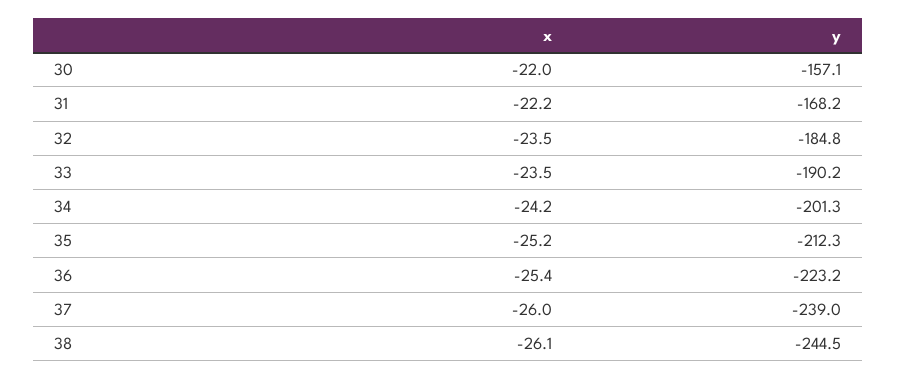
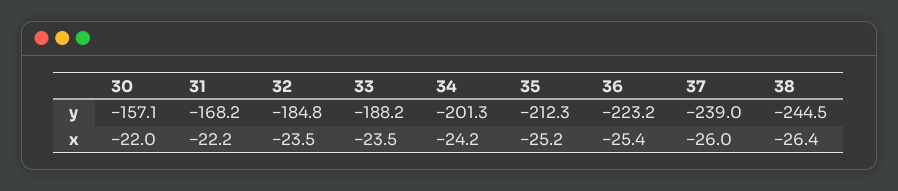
  {
    "x": {
      "30": -22,
      "31": -22.2,
      "32": -23.5,
      "33": -23.5,
      "34": -24.2,
      "35": -25.2,
      "36": -25.4,
      "37": -26,
-     "38": -26.1
+     "38": -26.4
    },
    "y": {
      "30": -157.1,
      "31": -168.2,
      "32": -184.8,
-     "33": -190.2,
+     "33": -188.2,
      "34": -201.3,
      "35": -212.3,
      "36": -223.2,
      "37": -239,
      "38": -244.5
    }
  }

